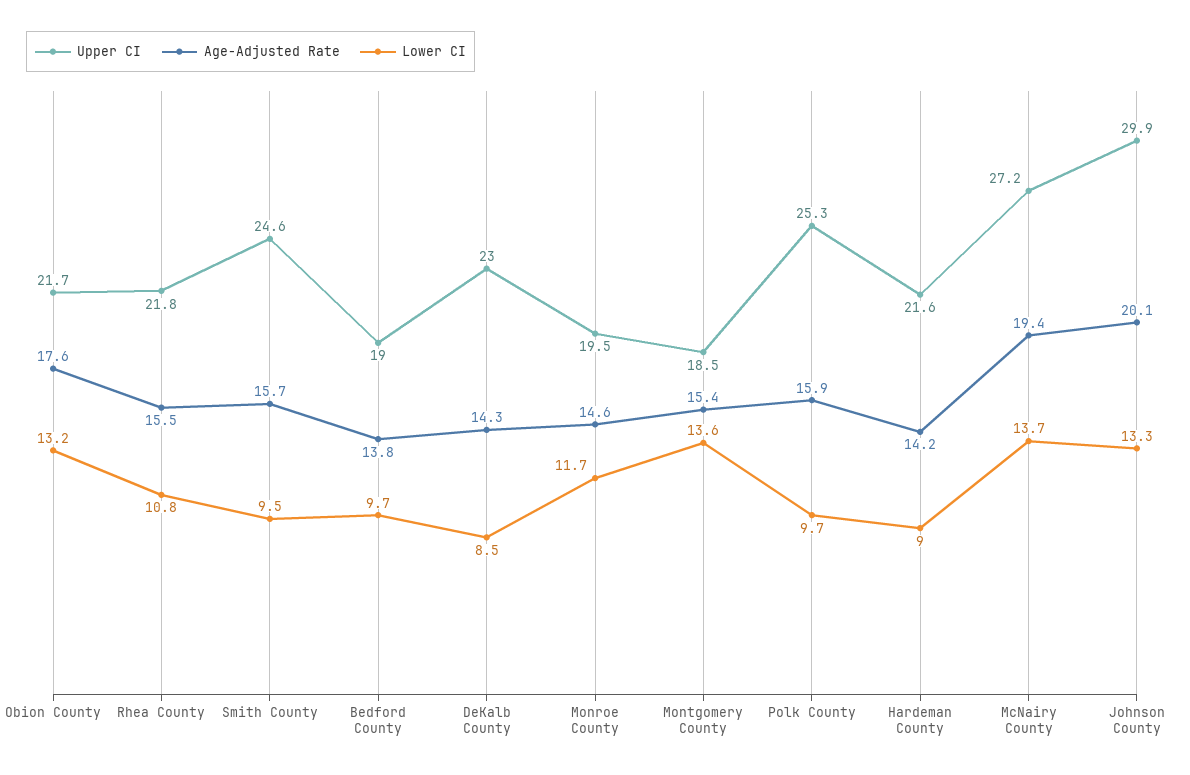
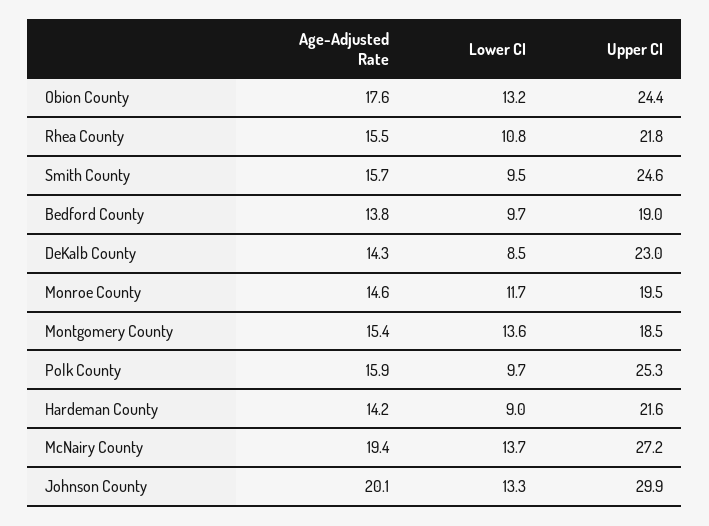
  {
    "Upper CI": {
-     "Obion County": 21.7,
+     "Obion County": 24.4,
      "Rhea County": 21.8,
      "Smith County": 24.6,
      "Bedford County": 19,
      "DeKalb County": 23,
      "Monroe County": 19.5,
      "Montgomery County": 18.5,
      "Polk County": 25.3,
      "Hardeman County": 21.6,
      "McNairy County": 27.2,
      "Johnson County": 29.9
    },
    "Age-Adjusted Rate": {
      "Obion County": 17.6,
      "Rhea County": 15.5,
      "Smith County": 15.7,
      "Bedford County": 13.8,
      "DeKalb County": 14.3,
      "Monroe County": 14.6,
      "Montgomery County": 15.4,
      "Polk County": 15.9,
      "Hardeman County": 14.2,
      "McNairy County": 19.4,
      "Johnson County": 20.1
    },
    "Lower CI": {
      "Obion County": 13.2,
      "Rhea County": 10.8,
      "Smith County": 9.5,
      "Bedford County": 9.7,
      "DeKalb County": 8.5,
      "Monroe County": 11.7,
      "Montgomery County": 13.6,
      "Polk County": 9.7,
      "Hardeman County": 9,
      "McNairy County": 13.7,
      "Johnson County": 13.3
    }
  }

